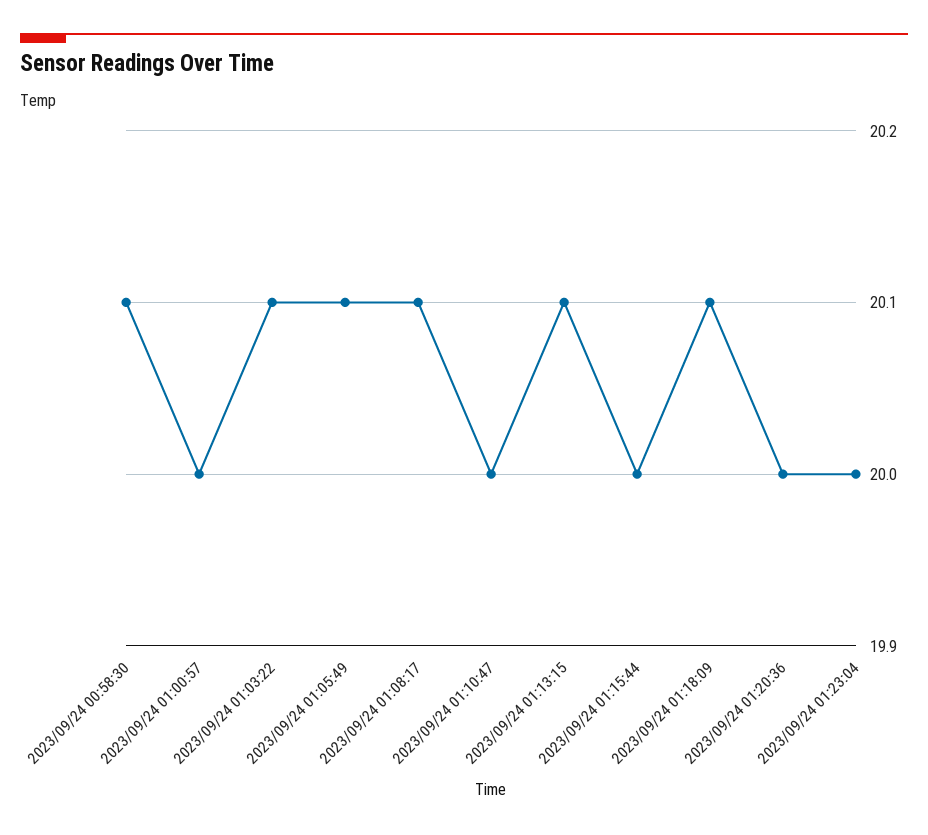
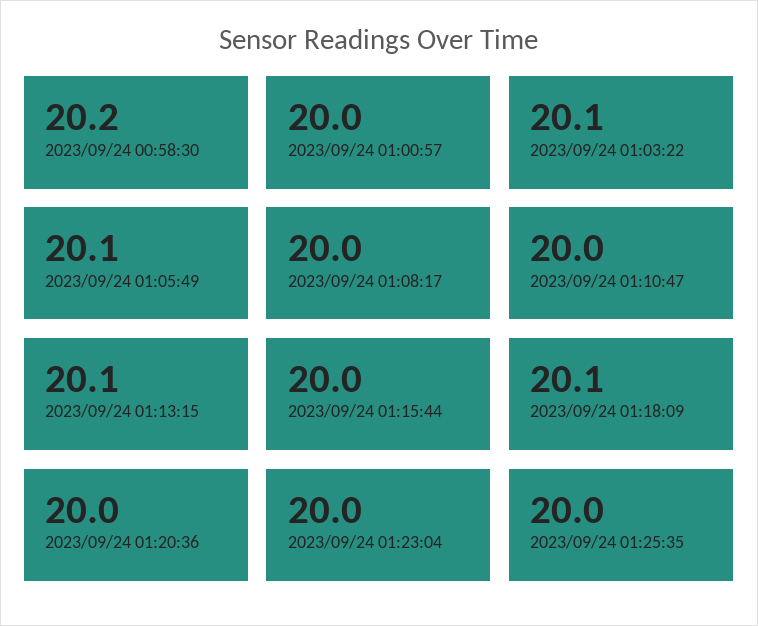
  {
-   "2023/09/24 00:58:30": 20.1,
+   "2023/09/24 00:58:30": 20.2,
    "2023/09/24 01:00:57": 20,
    "2023/09/24 01:03:22": 20.1,
    "2023/09/24 01:05:49": 20.1,
-   "2023/09/24 01:08:17": 20.1,
+   "2023/09/24 01:08:17": 20,
    "2023/09/24 01:10:47": 20,
    "2023/09/24 01:13:15": 20.1,
    "2023/09/24 01:15:44": 20,
    "2023/09/24 01:18:09": 20.1,
    "2023/09/24 01:20:36": 20,
-   "2023/09/24 01:23:04": 20
+   "2023/09/24 01:23:04": 20,
+   "2023/09/24 01:25:35": 20
  }

